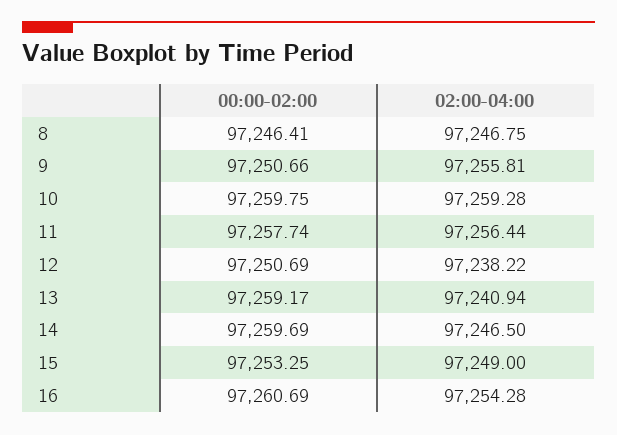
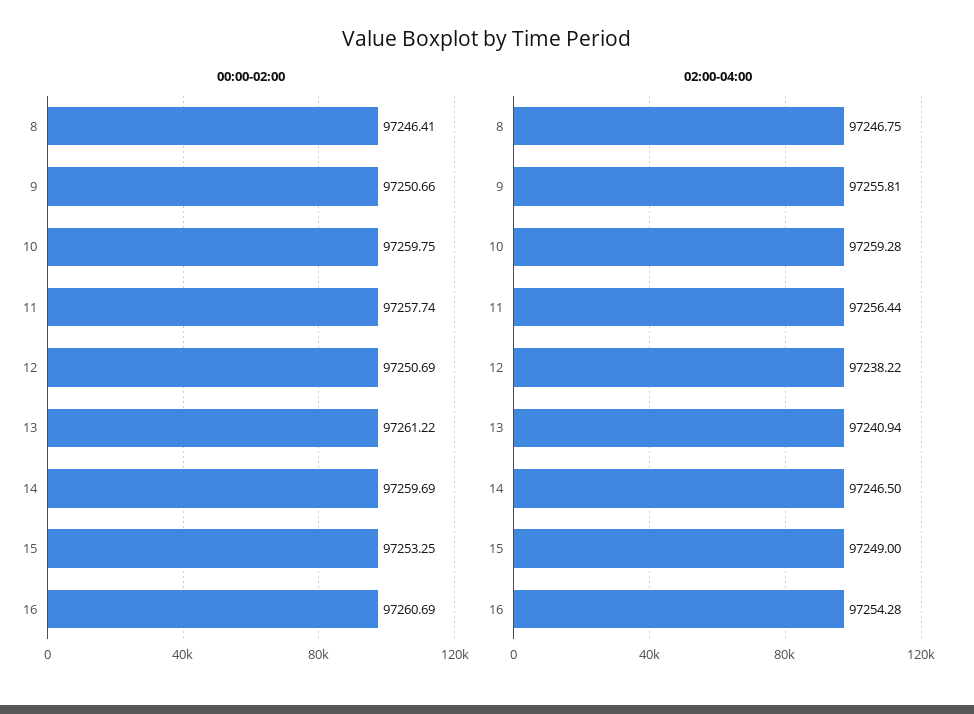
  {
    "00:00-02:00": {
      "8": 97246.41,
      "9": 97250.66,
      "10": 97259.75,
      "11": 97257.74,
      "12": 97250.69,
-     "13": 97259.17,
+     "13": 97261.22,
      "14": 97259.69,
      "15": 97253.25,
      "16": 97260.69
    },
    "02:00-04:00": {
      "8": 97246.75,
      "9": 97255.81,
      "10": 97259.28,
      "11": 97256.44,
      "12": 97238.22,
      "13": 97240.94,
      "14": 97246.5,
      "15": 97249,
      "16": 97254.28
    }
  }

